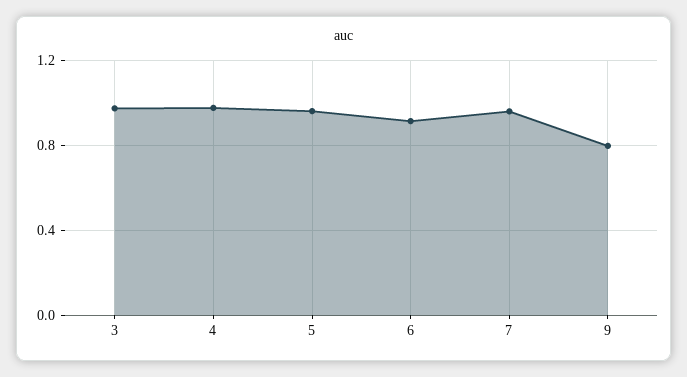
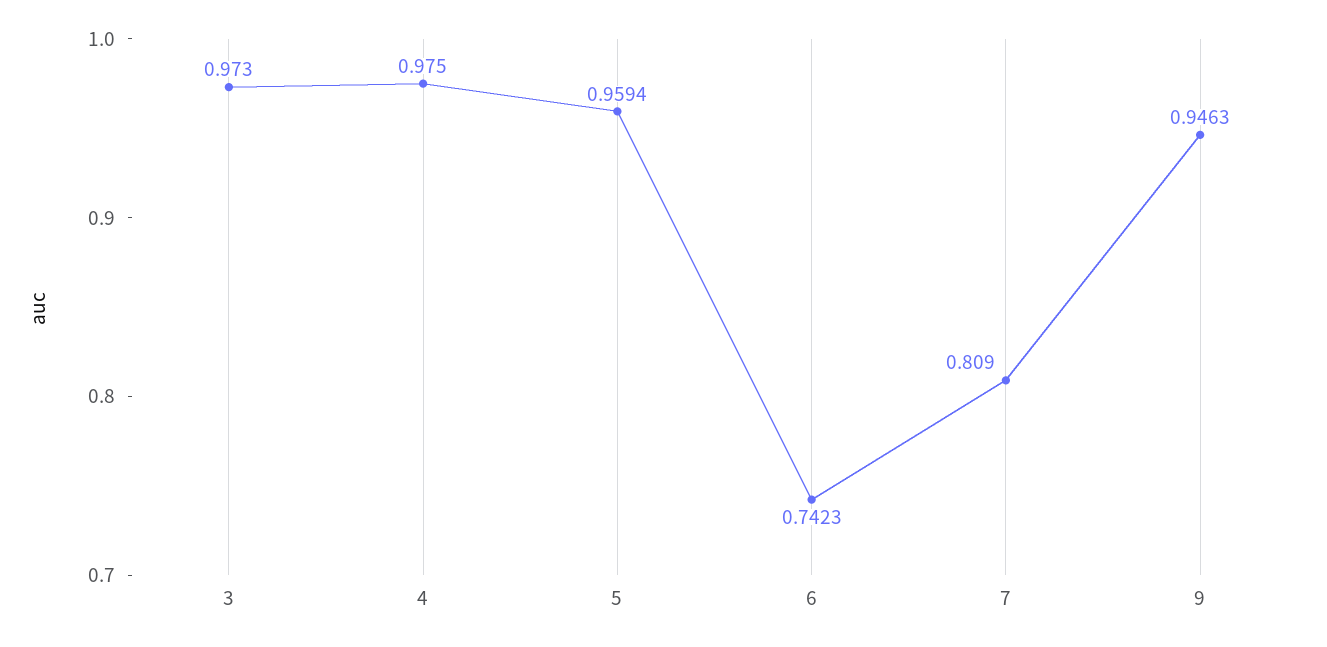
  {
    "3": 0.973,
    "4": 0.975,
    "5": 0.9594,
-   "6": 0.9,
+   "6": 0.7423,
-   "7": 0.95,
+   "7": 0.809,
-   "9": 0.8
+   "9": 0.9463
  }

